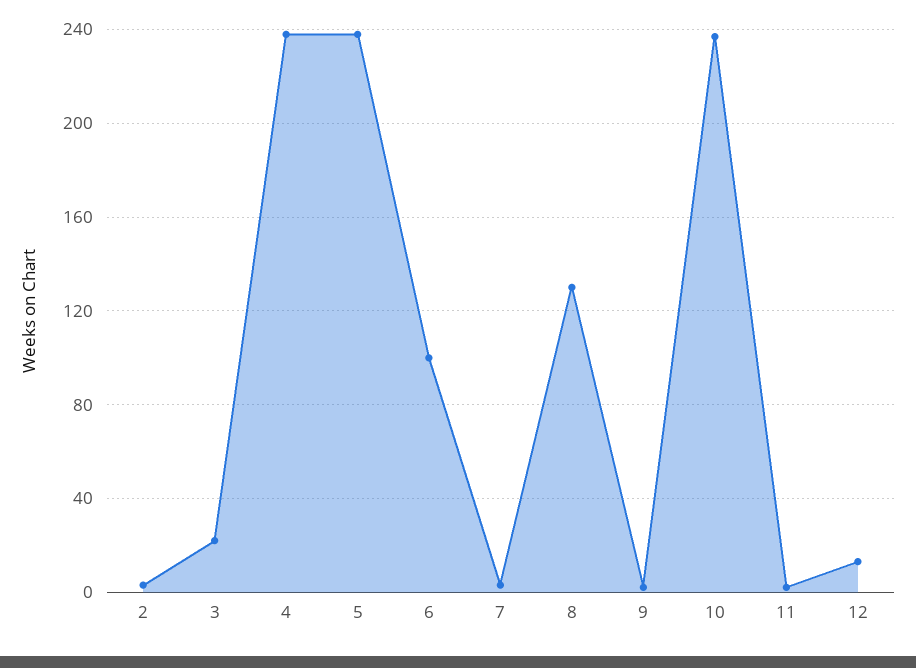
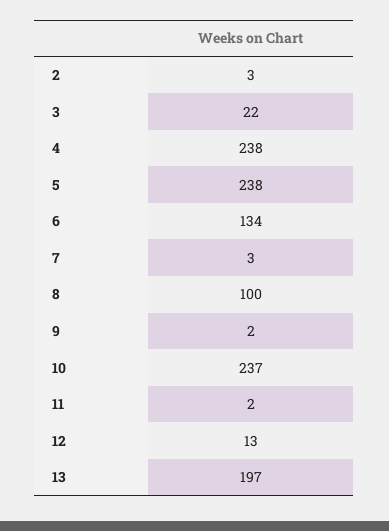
  {
    "2": 3,
    "3": 22,
    "4": 238,
    "5": 238,
-   "6": 100,
+   "6": 134,
    "7": 3,
-   "8": 130,
+   "8": 100,
    "9": 2,
    "10": 237,
    "11": 2,
-   "12": 13
+   "12": 13,
+   "13": 197
  }

